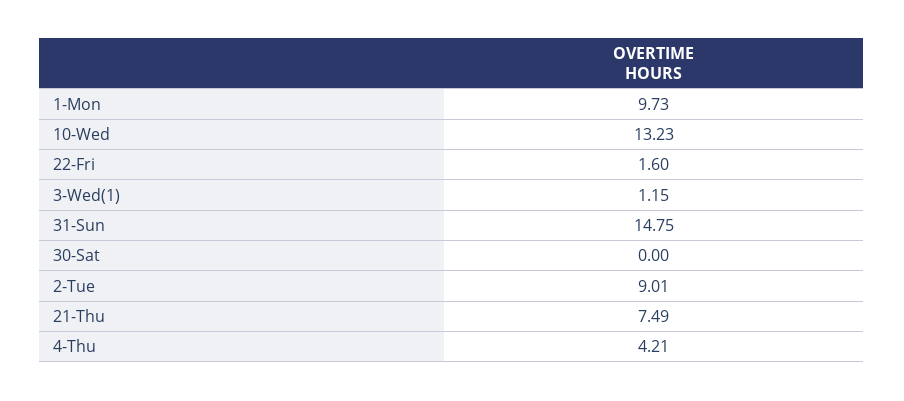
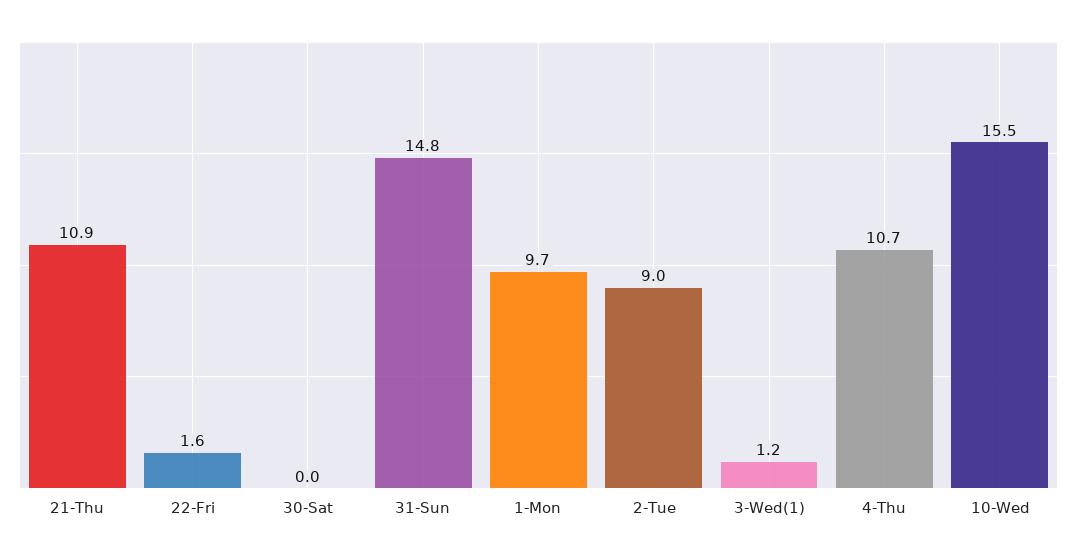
  {
    "1-Mon": 9.73,
-   "10-Wed": 13.23,
+   "10-Wed": 15.5,
    "22-Fri": 1.6,
    "3-Wed(1)": 1.15,
    "31-Sun": 14.75,
    "30-Sat": 0,
    "2-Tue": 9.01,
-   "21-Thu": 7.49,
+   "21-Thu": 10.9,
-   "4-Thu": 4.21
+   "4-Thu": 10.7
  }

